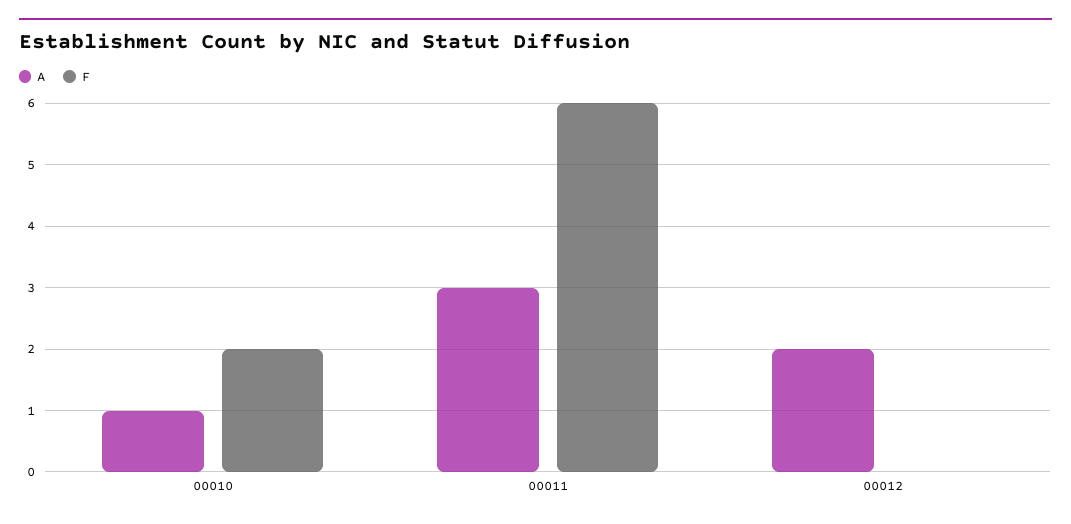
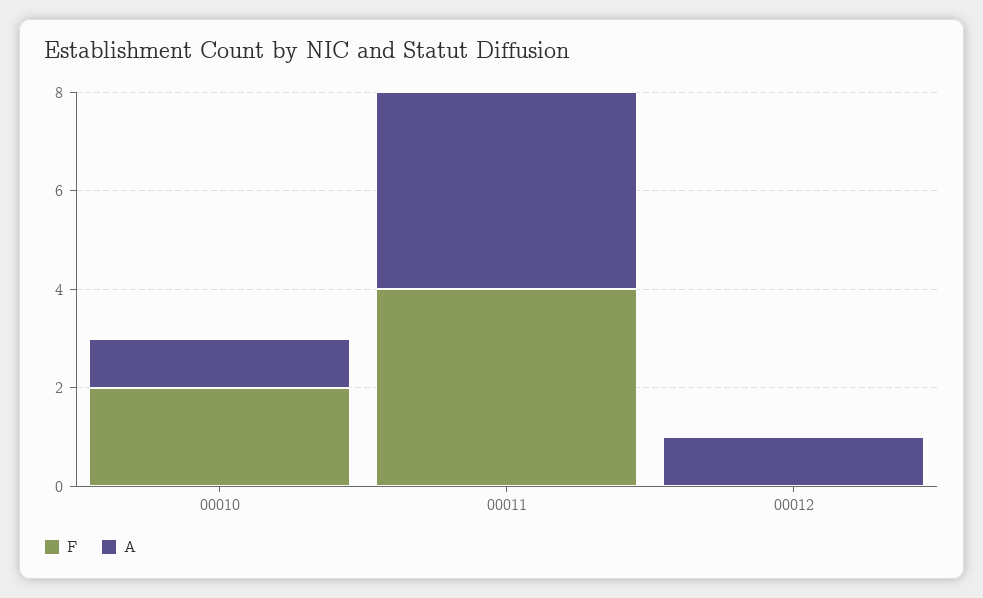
  {
    "A": {
      "00010": 1,
-     "00011": 3,
+     "00011": 4,
-     "00012": 2
+     "00012": 1
    },
    "F": {
      "00010": 2,
-     "00011": 6,
+     "00011": 4,
      "00012": 0
    }
  }

